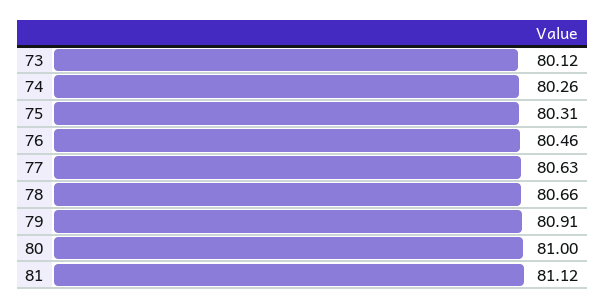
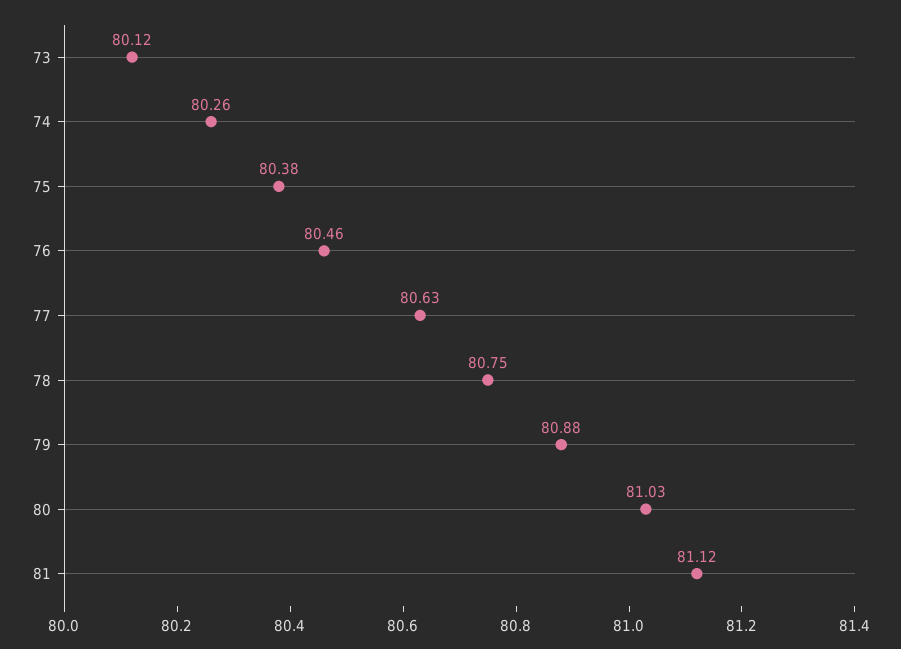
  {
    "73": 80.12,
    "74": 80.26,
-   "75": 80.31,
+   "75": 80.38,
    "76": 80.46,
    "77": 80.63,
-   "78": 80.66,
+   "78": 80.75,
-   "79": 80.91,
+   "79": 80.88,
-   "80": 81,
+   "80": 81.03,
    "81": 81.12
  }

